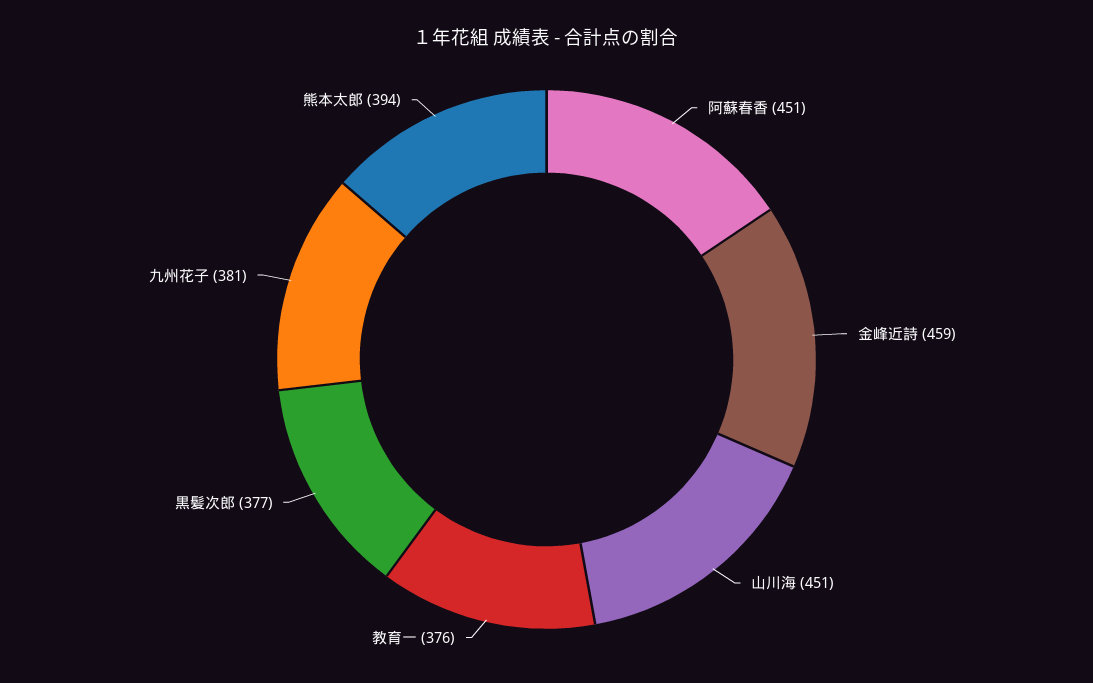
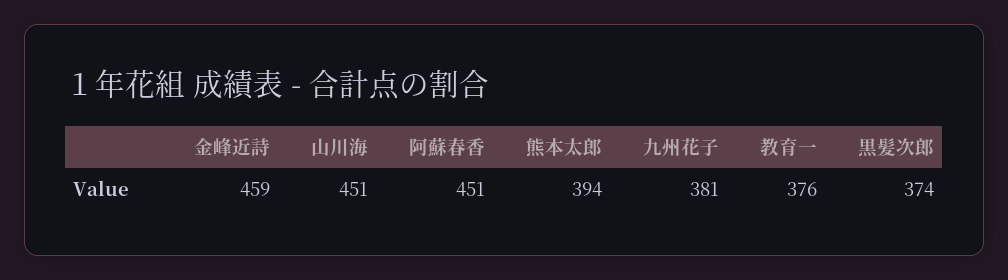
  {
    "阿蘇春香": 451,
    "金峰近詩": 459,
    "山川海": 451,
    "教育一": 376,
-   "黒髪次郎": 377,
+   "黒髪次郎": 374,
    "九州花子": 381,
    "熊本太郎": 394
  }

